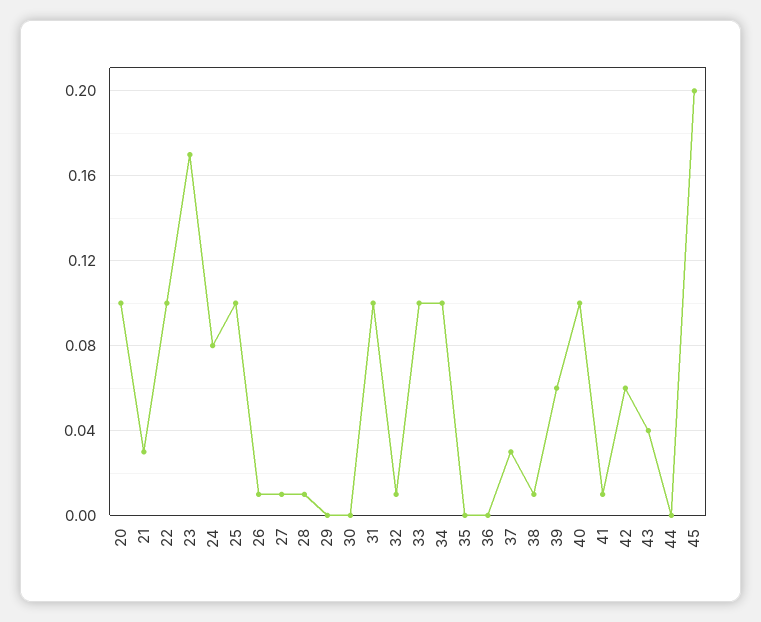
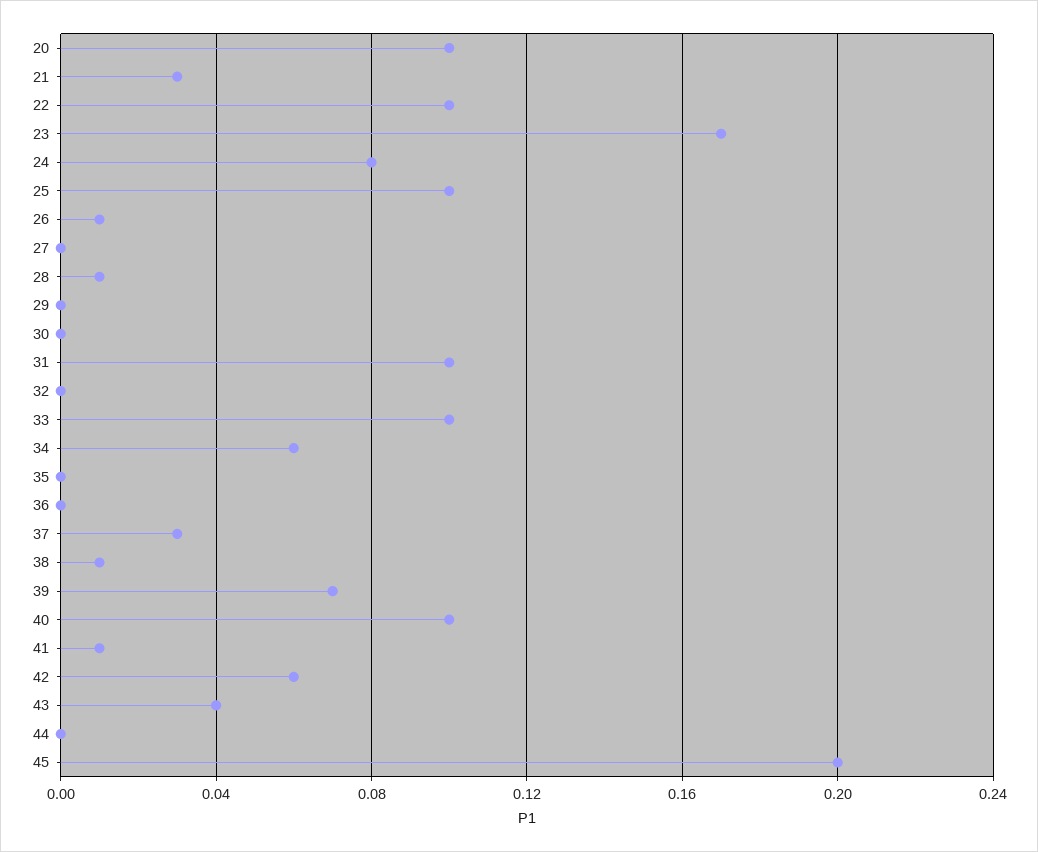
  {
    "20": 0.1,
    "21": 0.03,
    "22": 0.1,
    "23": 0.17,
    "24": 0.08,
    "25": 0.1,
    "26": 0.01,
-   "27": 0.01,
+   "27": 0,
    "28": 0.01,
    "29": 0,
    "30": 0,
    "31": 0.1,
-   "32": 0.01,
+   "32": 0,
    "33": 0.1,
-   "34": 0.1,
+   "34": 0.06,
    "35": 0,
    "36": 0,
    "37": 0.03,
    "38": 0.01,
-   "39": 0.06,
+   "39": 0.07,
    "40": 0.1,
    "41": 0.01,
    "42": 0.06,
    "43": 0.04,
    "44": 0,
    "45": 0.2
  }

